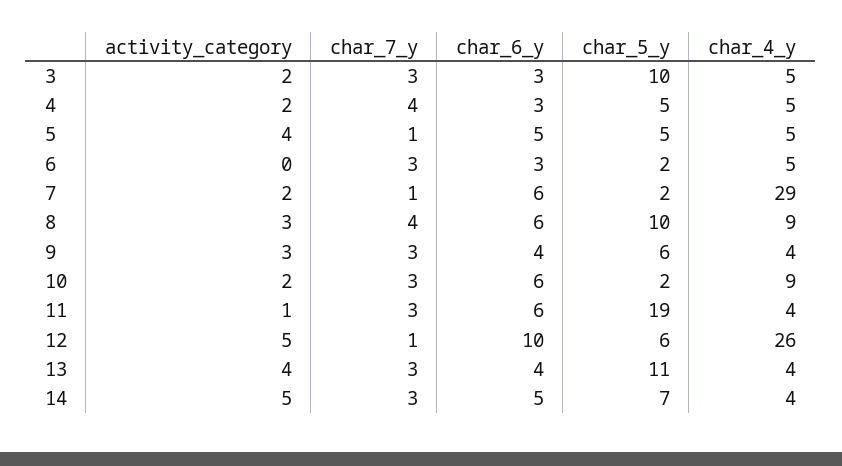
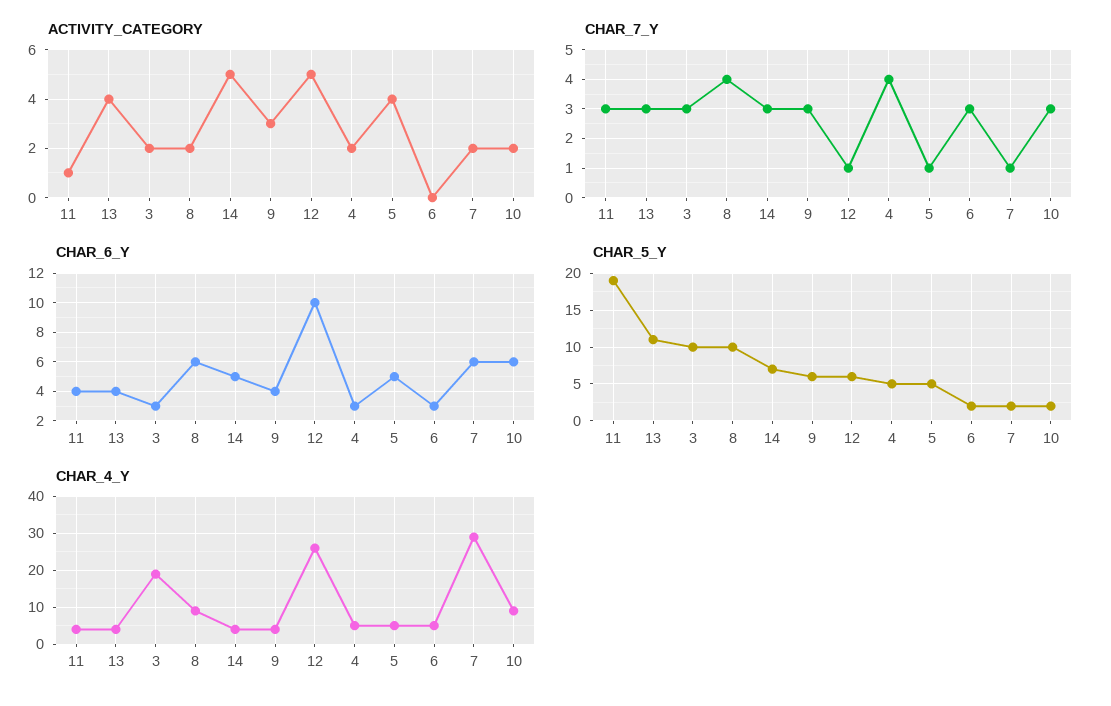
  {
    "activity_category": {
      "3": 2,
      "4": 2,
      "5": 4,
      "6": 0,
      "7": 2,
-     "8": 3,
+     "8": 2,
      "9": 3,
      "10": 2,
      "11": 1,
      "12": 5,
      "13": 4,
      "14": 5
    },
    "char_7_y": {
      "3": 3,
      "4": 4,
      "5": 1,
      "6": 3,
      "7": 1,
      "8": 4,
      "9": 3,
      "10": 3,
      "11": 3,
      "12": 1,
      "13": 3,
      "14": 3
    },
    "char_6_y": {
      "3": 3,
      "4": 3,
      "5": 5,
      "6": 3,
      "7": 6,
      "8": 6,
      "9": 4,
      "10": 6,
-     "11": 6,
+     "11": 4,
      "12": 10,
      "13": 4,
      "14": 5
    },
    "char_5_y": {
      "3": 10,
      "4": 5,
      "5": 5,
      "6": 2,
      "7": 2,
      "8": 10,
      "9": 6,
      "10": 2,
      "11": 19,
      "12": 6,
      "13": 11,
      "14": 7
    },
    "char_4_y": {
-     "3": 5,
+     "3": 20,
      "4": 5,
      "5": 5,
      "6": 5,
      "7": 29,
      "8": 9,
      "9": 4,
      "10": 9,
      "11": 4,
      "12": 26,
      "13": 4,
      "14": 4
    }
  }

